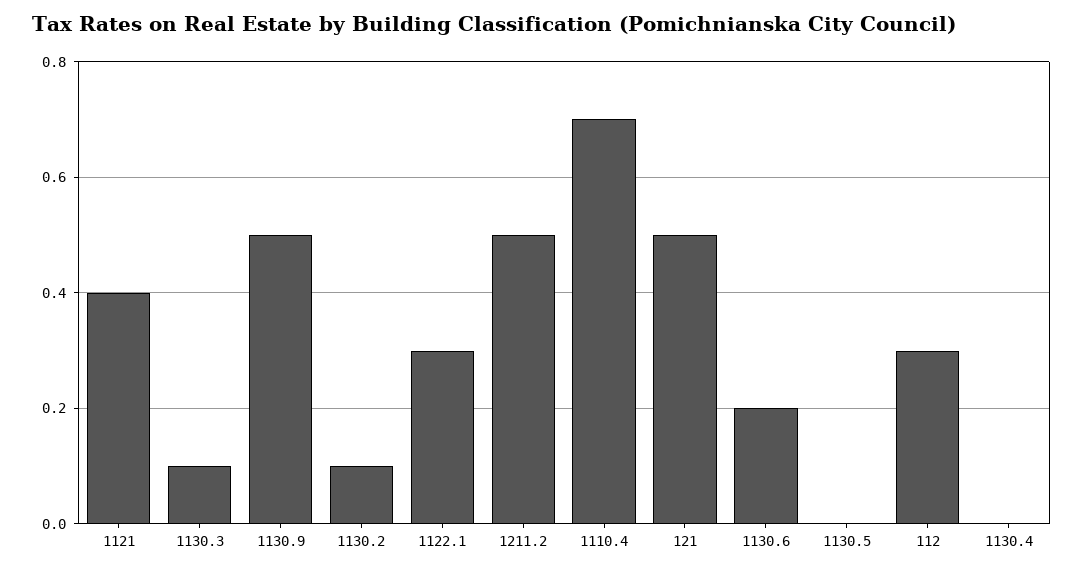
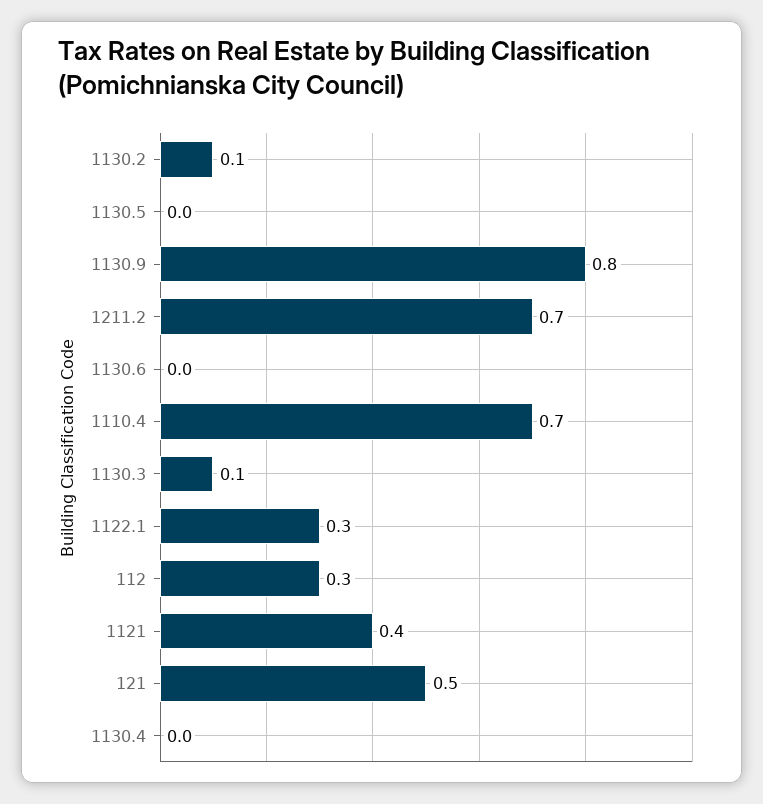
  {
    "1121": 0.4,
    "1130.3": 0.1,
-   "1130.9": 0.5,
+   "1130.9": 0.8,
    "1130.2": 0.1,
    "1122.1": 0.3,
-   "1211.2": 0.5,
+   "1211.2": 0.7,
    "1110.4": 0.7,
    "121": 0.5,
-   "1130.6": 0.2,
+   "1130.6": 0,
    "1130.5": 0,
    "112": 0.3,
    "1130.4": 0
  }

